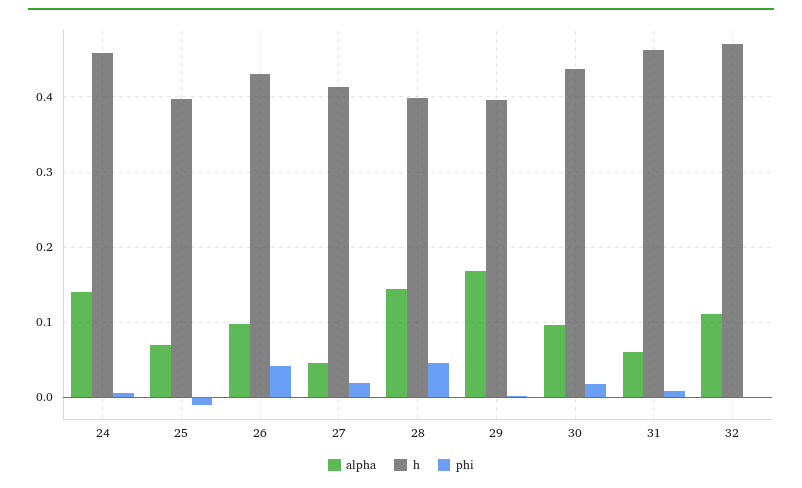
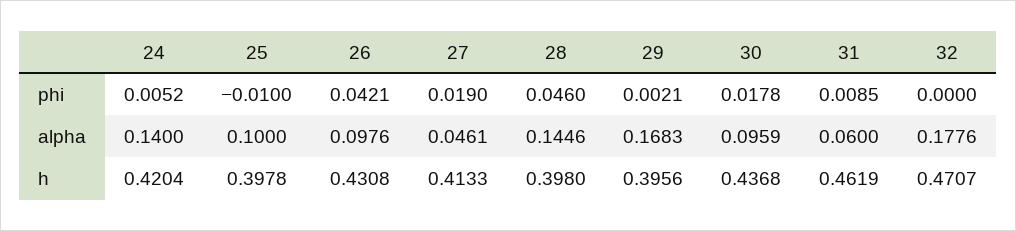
  {
    "alpha": {
      "24": 0.14,
-     "25": 0.07,
+     "25": 0.1,
      "26": 0.0976,
      "27": 0.0461,
      "28": 0.1446,
      "29": 0.1683,
      "30": 0.0959,
      "31": 0.06,
-     "32": 0.11
+     "32": 0.1776
    },
    "h": {
-     "24": 0.46,
+     "24": 0.4204,
      "25": 0.3978,
      "26": 0.4308,
      "27": 0.4133,
      "28": 0.398,
      "29": 0.3956,
      "30": 0.4368,
      "31": 0.4619,
      "32": 0.4707
    },
    "phi": {
      "24": 0.0052,
      "25": -0.01,
      "26": 0.0421,
      "27": 0.019,
      "28": 0.046,
      "29": 0.0021,
      "30": 0.0178,
      "31": 0.0085,
      "32": 0
    }
  }

